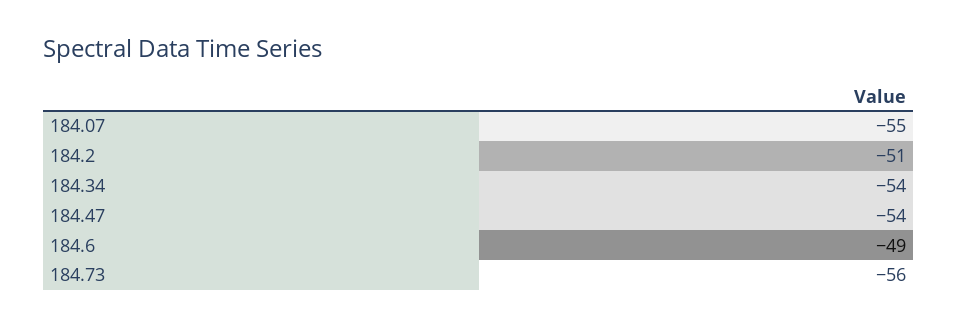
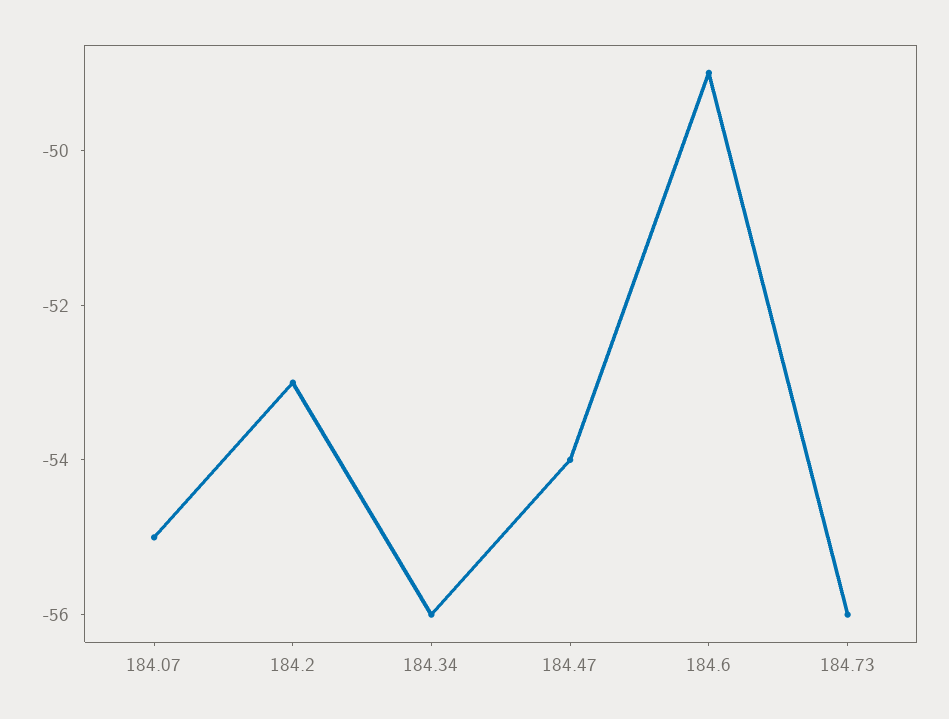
  {
    "184.07": -55,
-   "184.2": -51,
+   "184.2": -53,
-   "184.34": -54,
+   "184.34": -56,
    "184.47": -54,
    "184.6": -49,
    "184.73": -56
  }

